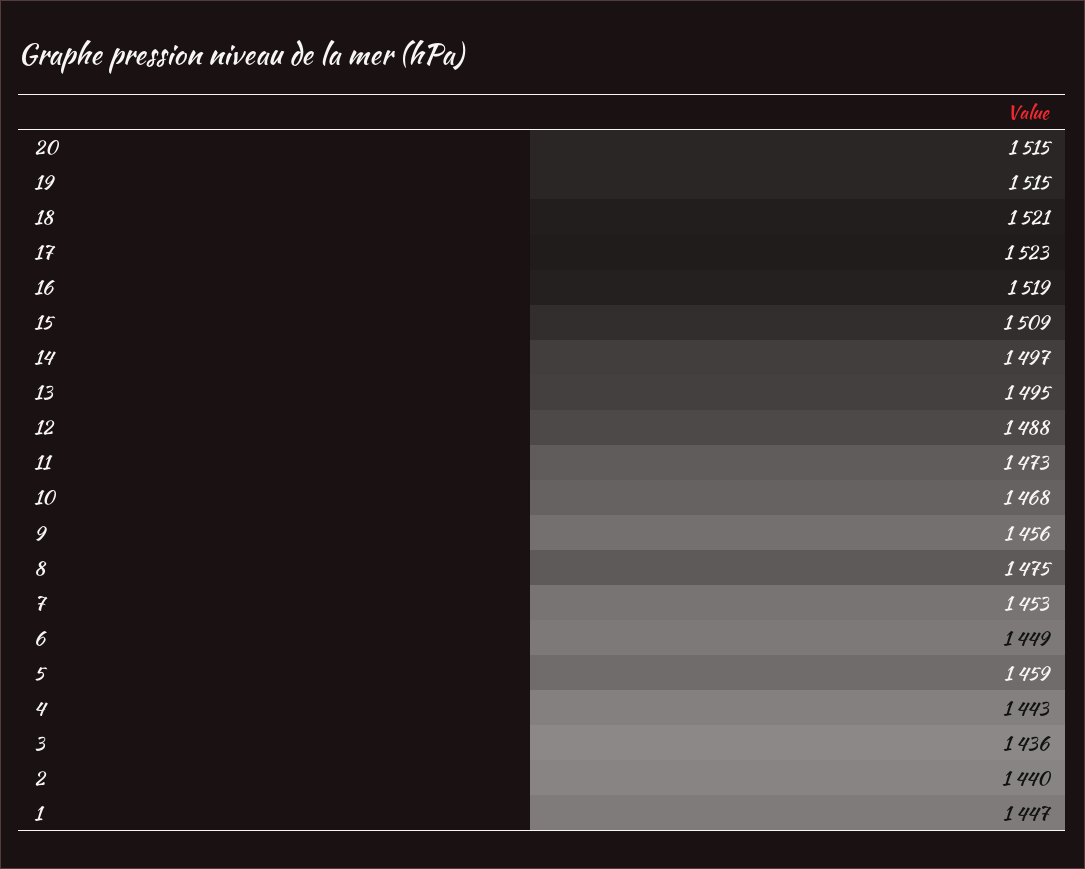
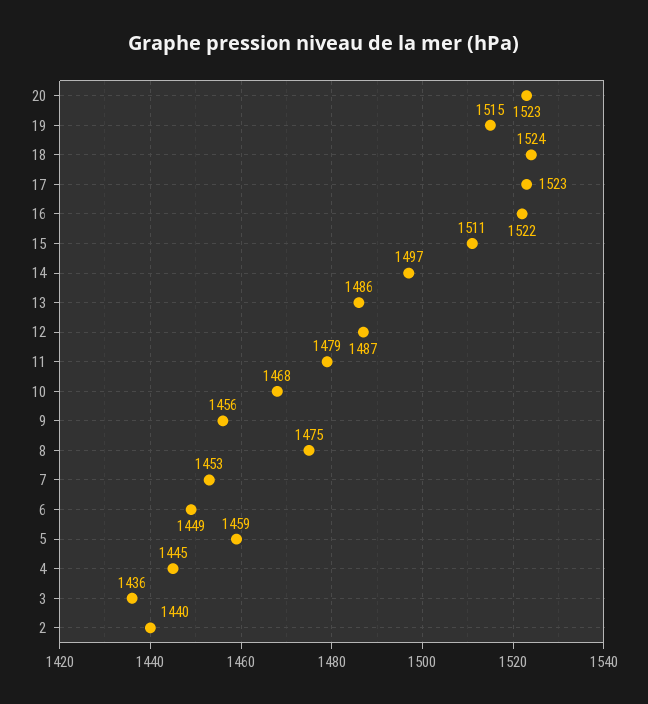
  {
-   "20": 1515,
+   "20": 1523,
    "19": 1515,
-   "18": 1521,
+   "18": 1524,
    "17": 1523,
-   "16": 1519,
+   "16": 1522,
-   "15": 1509,
+   "15": 1511,
    "14": 1497,
-   "13": 1495,
+   "13": 1486,
-   "12": 1488,
+   "12": 1487,
-   "11": 1473,
+   "11": 1479,
    "10": 1468,
    "9": 1456,
    "8": 1475,
    "7": 1453,
    "6": 1449,
    "5": 1459,
-   "4": 1443,
+   "4": 1445,
    "3": 1436,
-   "2": 1440,
+   "2": 1440
-   "1": 1447
  }

